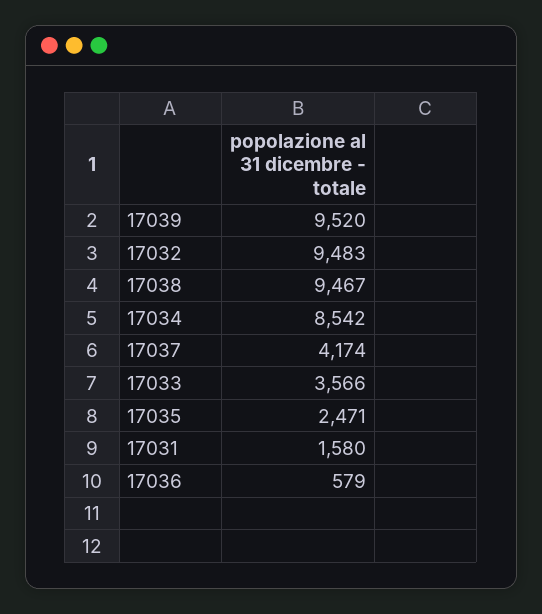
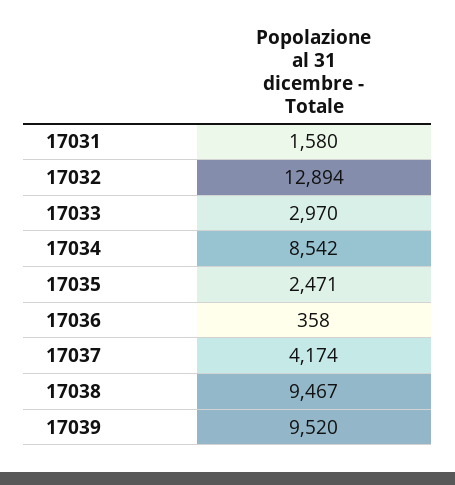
  {
    "17039": 9520,
-   "17032": 9483,
+   "17032": 12894,
    "17038": 9467,
    "17034": 8542,
    "17037": 4174,
-   "17033": 3566,
+   "17033": 2970,
    "17035": 2471,
    "17031": 1580,
-   "17036": 579
+   "17036": 358
  }

